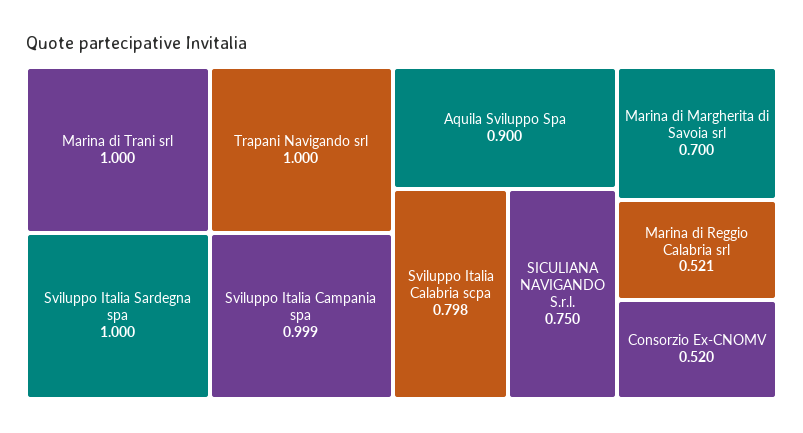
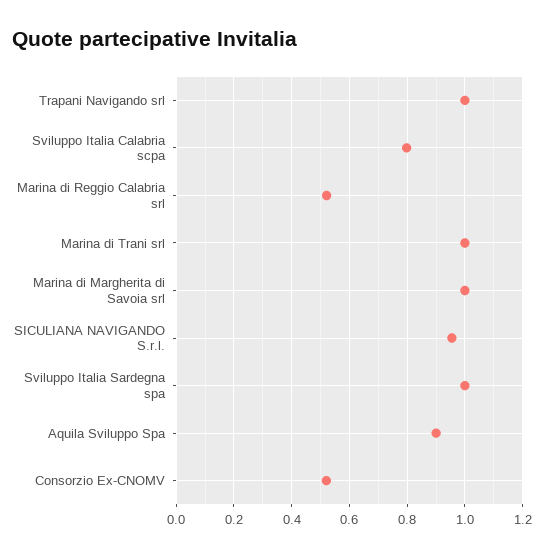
  {
    "Marina di Trani srl": 1,
    "Sviluppo Italia Sardegna spa": 1,
    "Trapani Navigando srl": 1,
-   "Sviluppo Italia Campania spa": 0.999,
    "Aquila Sviluppo Spa": 0.9,
    "Sviluppo Italia Calabria scpa": 0.798,
-   "SICULIANA NAVIGANDO S.r.l.": 0.75,
+   "SICULIANA NAVIGANDO S.r.l.": 0.95,
-   "Marina di Margherita di Savoia srl": 0.7,
+   "Marina di Margherita di Savoia srl": 1,
    "Marina di Reggio Calabria srl": 0.521,
    "Consorzio Ex-CNOMV": 0.52
  }

